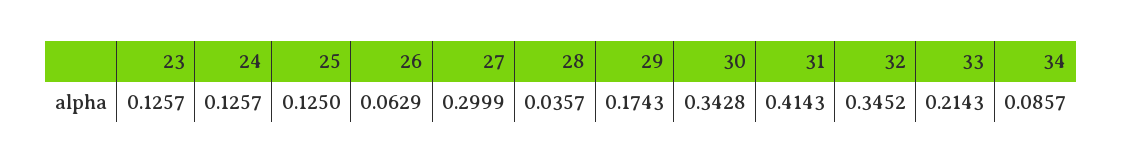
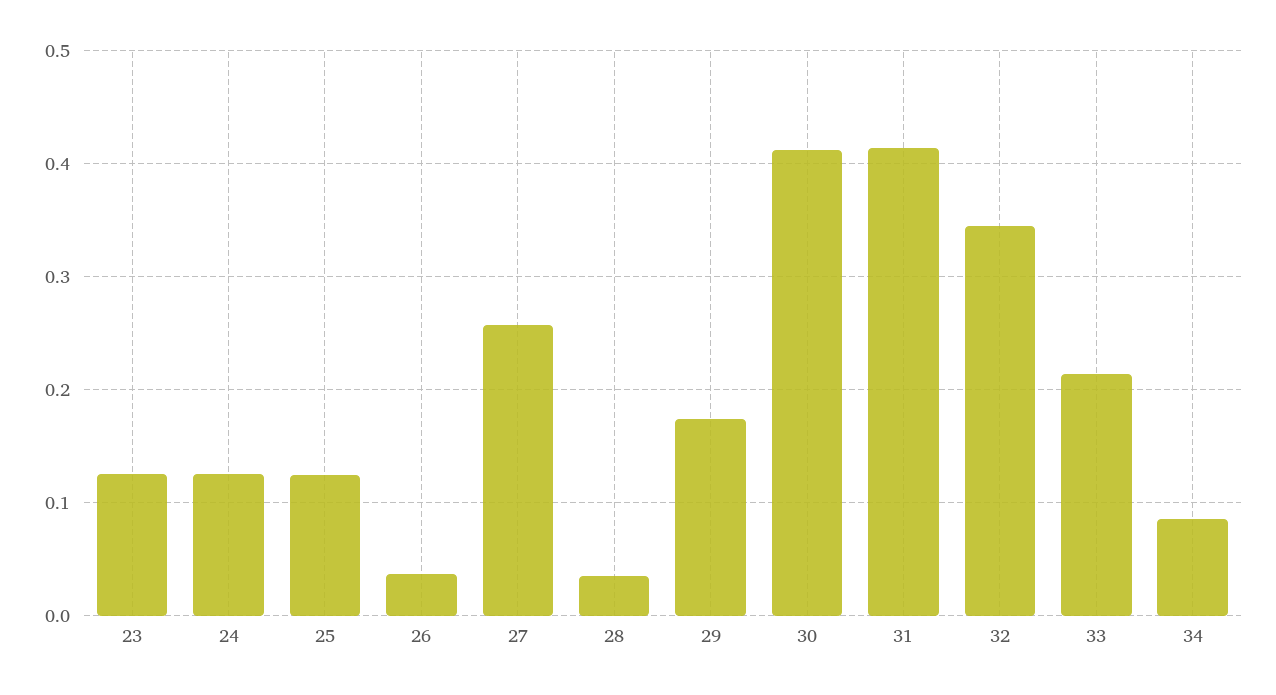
  {
    "23": 0.1257,
    "24": 0.1257,
    "25": 0.125,
-   "26": 0.0629,
+   "26": 0.04,
-   "27": 0.2999,
+   "27": 0.26,
    "28": 0.0357,
    "29": 0.1743,
-   "30": 0.3428,
+   "30": 0.41,
    "31": 0.4143,
    "32": 0.3452,
    "33": 0.2143,
    "34": 0.0857
  }

